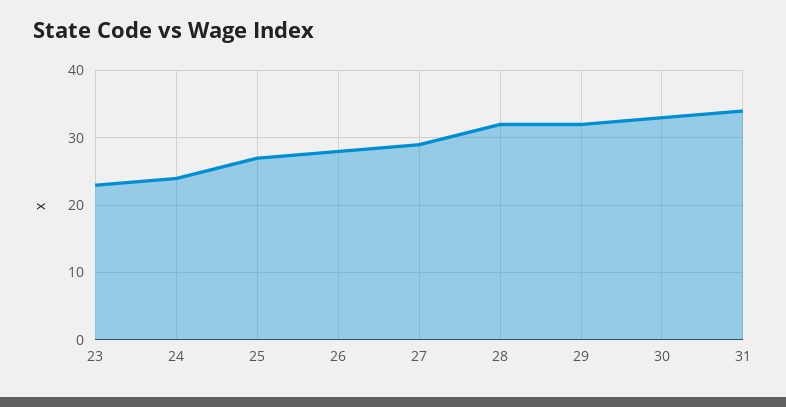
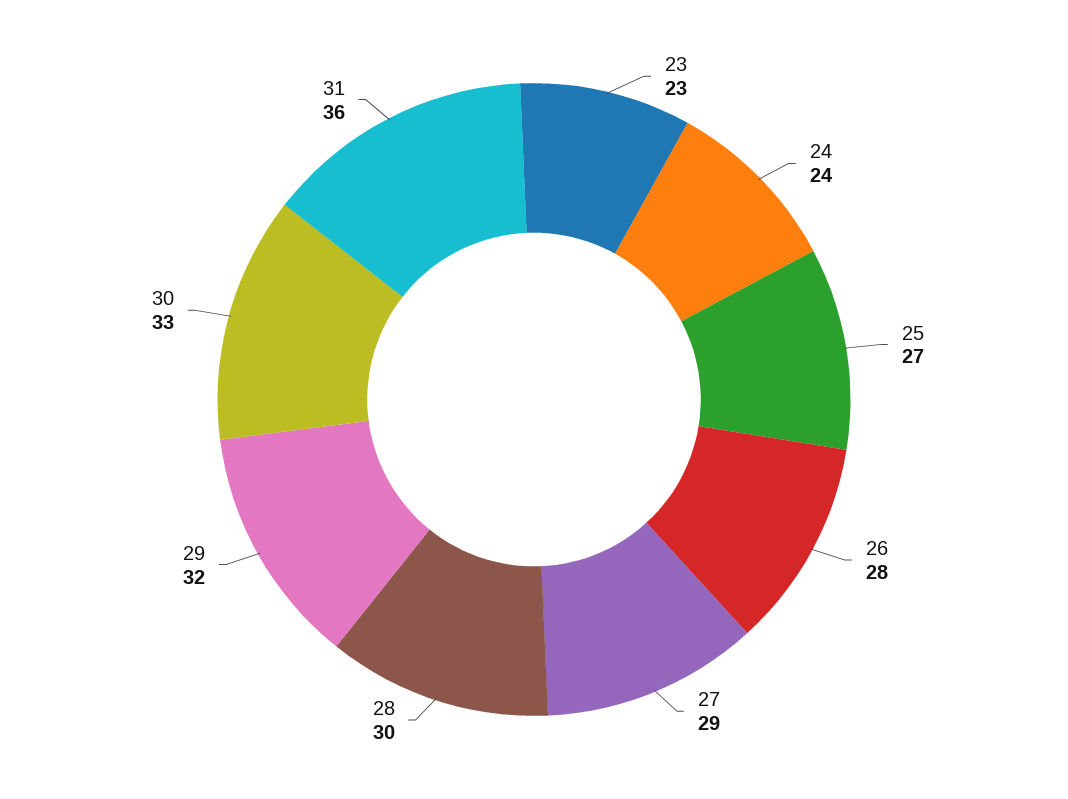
  {
    "23": 23,
    "24": 24,
    "25": 27,
    "26": 28,
    "27": 29,
-   "28": 32,
+   "28": 30,
    "29": 32,
    "30": 33,
-   "31": 34
+   "31": 36
  }

